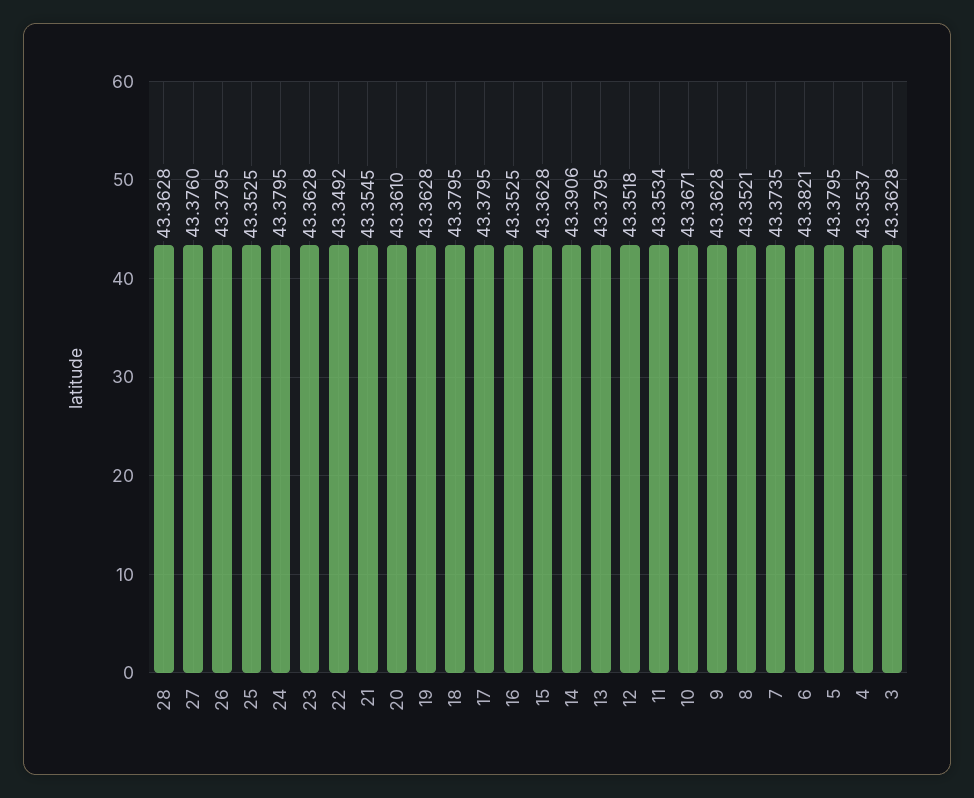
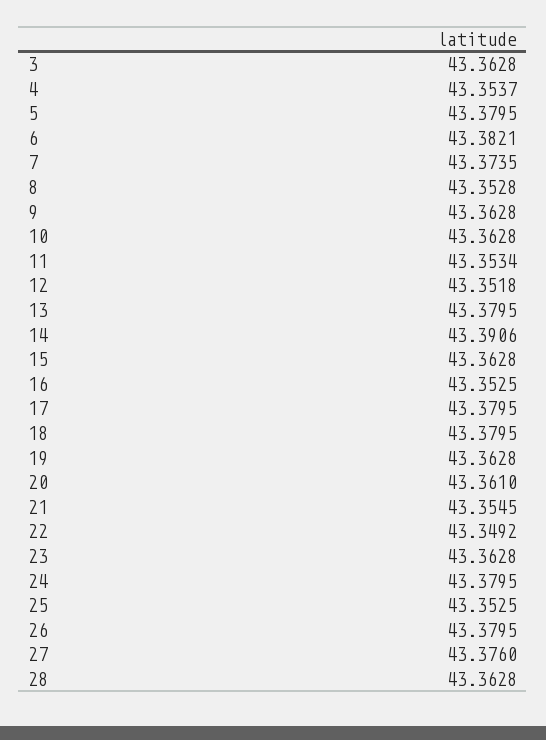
  {
    "28": 43.3628,
    "27": 43.376,
    "26": 43.3795,
    "25": 43.3525,
    "24": 43.3795,
    "23": 43.3628,
    "22": 43.3492,
    "21": 43.3545,
    "20": 43.361,
    "19": 43.3628,
    "18": 43.3795,
    "17": 43.3795,
    "16": 43.3525,
    "15": 43.3628,
    "14": 43.3906,
    "13": 43.3795,
    "12": 43.3518,
    "11": 43.3534,
-   "10": 43.3671,
+   "10": 43.3628,
    "9": 43.3628,
-   "8": 43.3521,
+   "8": 43.3528,
    "7": 43.3735,
    "6": 43.3821,
    "5": 43.3795,
    "4": 43.3537,
    "3": 43.3628
  }

